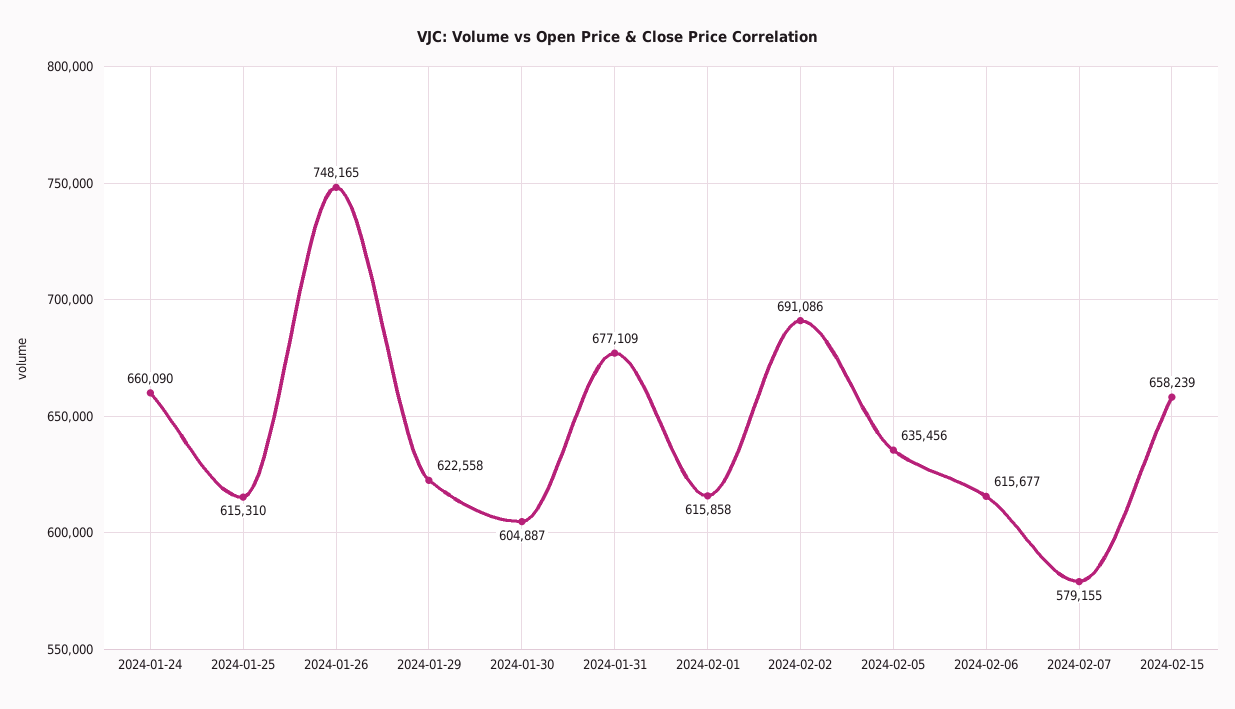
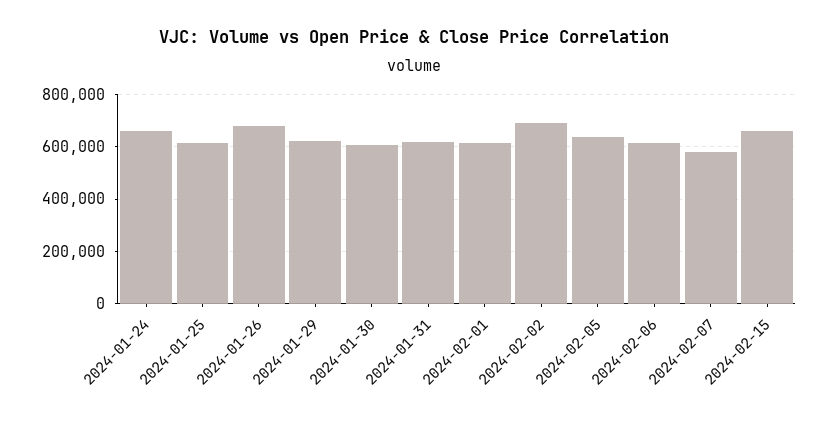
  {
    "2024-01-24": 660090,
    "2024-01-25": 615310,
-   "2024-01-26": 748165,
+   "2024-01-26": 675000,
    "2024-01-29": 622558,
    "2024-01-30": 604887,
-   "2024-01-31": 677109,
+   "2024-01-31": 625000,
    "2024-02-01": 615858,
    "2024-02-02": 691086,
    "2024-02-05": 635456,
    "2024-02-06": 615677,
    "2024-02-07": 579155,
    "2024-02-15": 658239
  }

